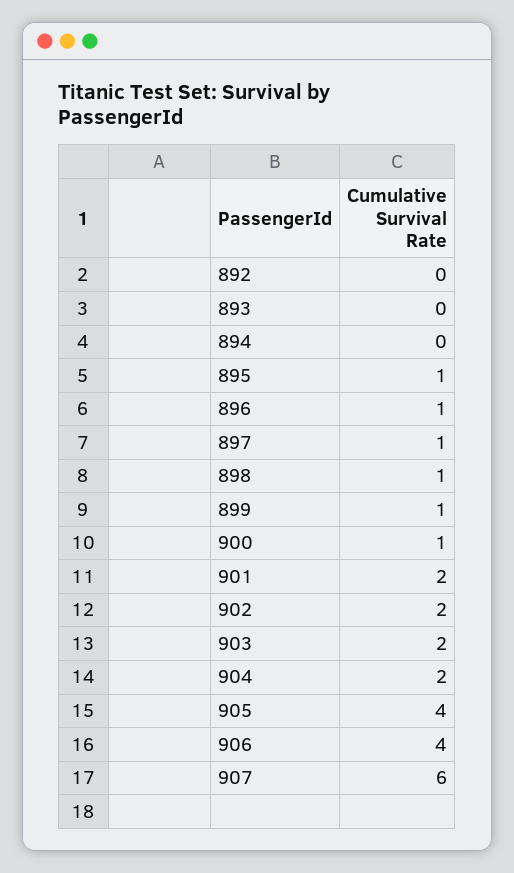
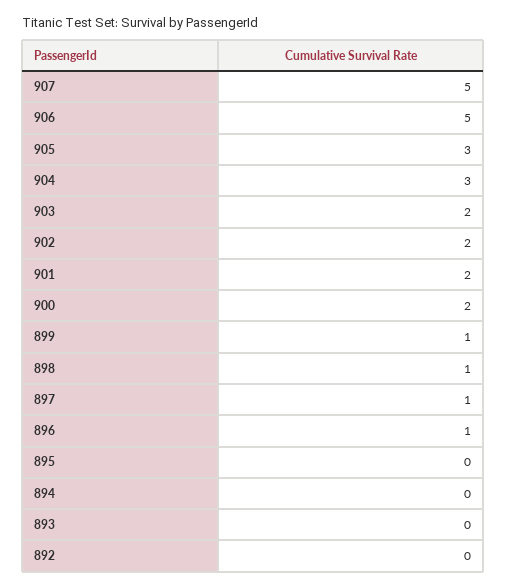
  {
    "892": 0,
    "893": 0,
    "894": 0,
-   "895": 1,
+   "895": 0,
    "896": 1,
    "897": 1,
    "898": 1,
    "899": 1,
-   "900": 1,
+   "900": 2,
    "901": 2,
    "902": 2,
    "903": 2,
-   "904": 2,
+   "904": 3,
-   "905": 4,
+   "905": 3,
-   "906": 4,
+   "906": 5,
-   "907": 6
+   "907": 5
  }

